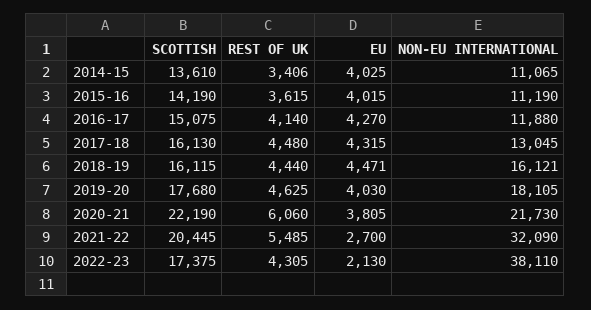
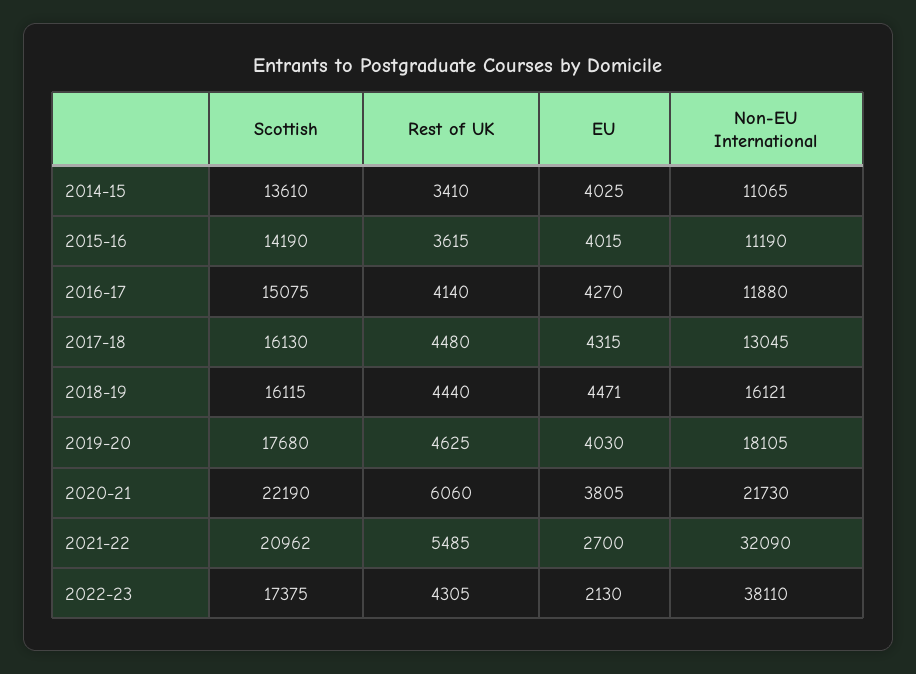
  {
    "SCOTTISH": {
      "2014-15": 13610,
      "2015-16": 14190,
      "2016-17": 15075,
      "2017-18": 16130,
      "2018-19": 16115,
      "2019-20": 17680,
      "2020-21": 22190,
-     "2021-22": 20445,
+     "2021-22": 20962,
      "2022-23": 17375
    },
    "REST OF UK": {
-     "2014-15": 3406,
+     "2014-15": 3410,
      "2015-16": 3615,
      "2016-17": 4140,
      "2017-18": 4480,
      "2018-19": 4440,
      "2019-20": 4625,
      "2020-21": 6060,
      "2021-22": 5485,
      "2022-23": 4305
    },
    "EU": {
      "2014-15": 4025,
      "2015-16": 4015,
      "2016-17": 4270,
      "2017-18": 4315,
      "2018-19": 4471,
      "2019-20": 4030,
      "2020-21": 3805,
      "2021-22": 2700,
      "2022-23": 2130
    },
    "NON-EU INTERNATIONAL": {
      "2014-15": 11065,
      "2015-16": 11190,
      "2016-17": 11880,
      "2017-18": 13045,
      "2018-19": 16121,
      "2019-20": 18105,
      "2020-21": 21730,
      "2021-22": 32090,
      "2022-23": 38110
    }
  }

